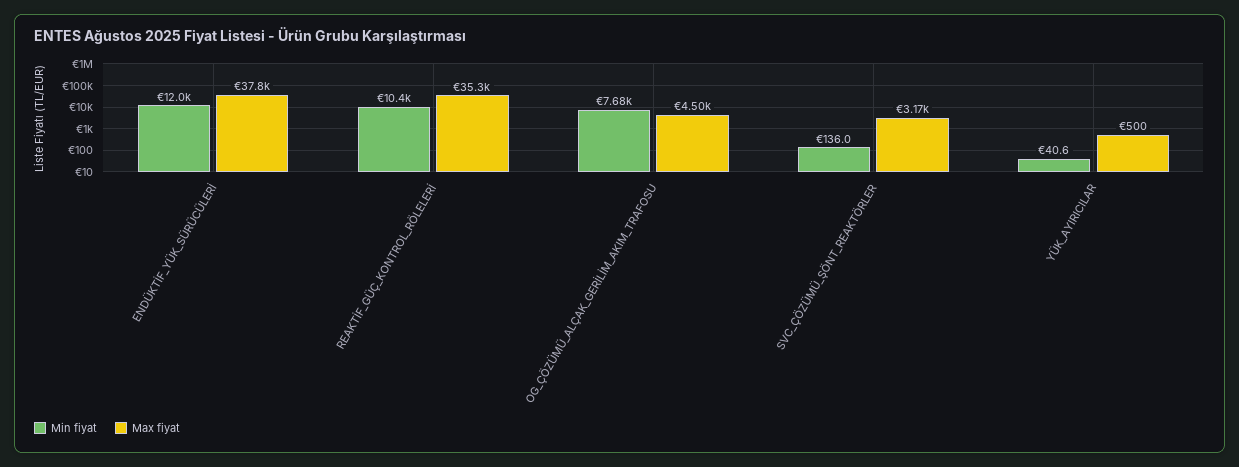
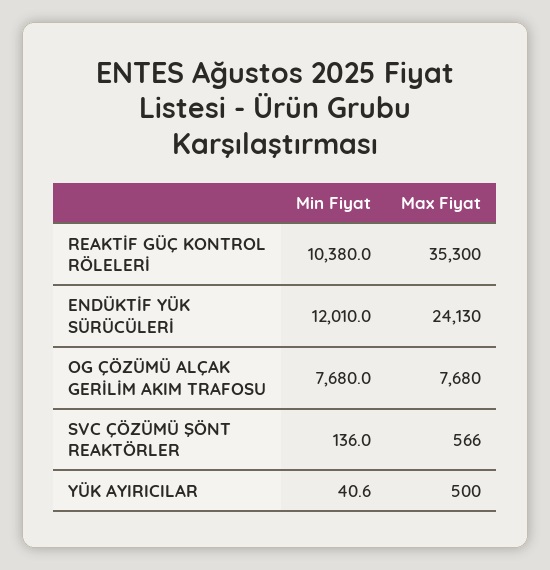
  {
    "Min fiyat": {
      "ENDÜKTİF_YÜK_SÜRÜCÜLERİ": 12010,
      "REAKTİF_GÜÇ_KONTROL_RÖLELERİ": 10380,
      "OG_ÇÖZÜMÜ_ALÇAK_GERİLİM_AKIM_TRAFOSU": 7680,
      "SVC_ÇÖZÜMÜ_ŞÖNT_REAKTÖRLER": 136,
      "YÜK_AYIRICILAR": 40.6
    },
    "Max fiyat": {
-     "ENDÜKTİF_YÜK_SÜRÜCÜLERİ": 37800,
+     "ENDÜKTİF_YÜK_SÜRÜCÜLERİ": 24130,
      "REAKTİF_GÜÇ_KONTROL_RÖLELERİ": 35300,
-     "OG_ÇÖZÜMÜ_ALÇAK_GERİLİM_AKIM_TRAFOSU": 4500,
+     "OG_ÇÖZÜMÜ_ALÇAK_GERİLİM_AKIM_TRAFOSU": 7680,
-     "SVC_ÇÖZÜMÜ_ŞÖNT_REAKTÖRLER": 3170,
+     "SVC_ÇÖZÜMÜ_ŞÖNT_REAKTÖRLER": 566,
      "YÜK_AYIRICILAR": 500
    }
  }

